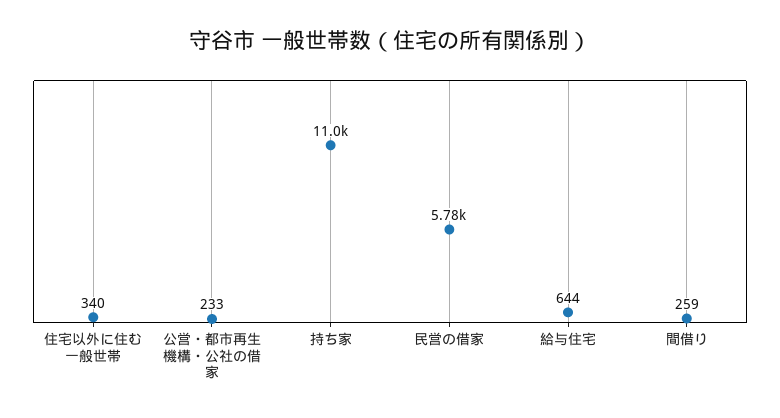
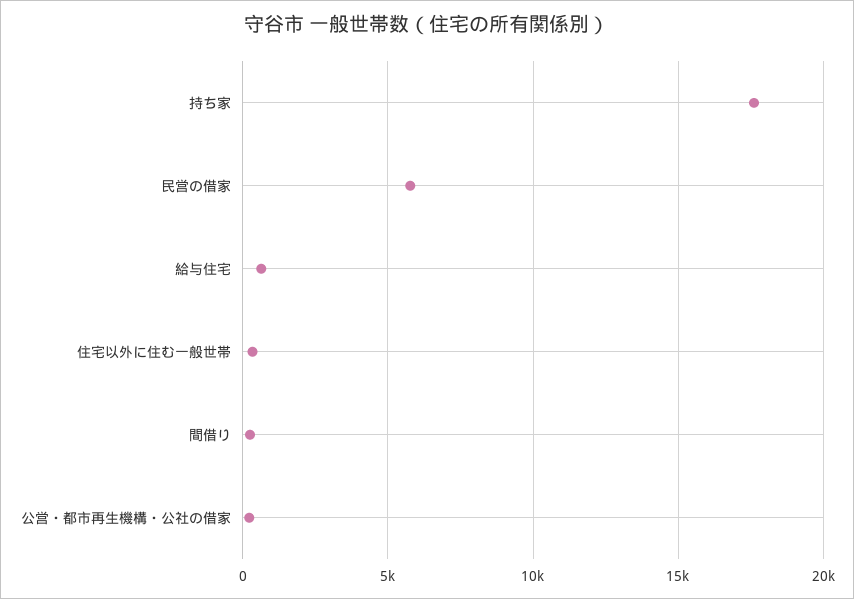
  {
    "住宅以外に住む一般世帯": 340,
    "公営・都市再生機構・公社の借家": 233,
-   "持ち家": 11000,
+   "持ち家": 17500,
    "民営の借家": 5780,
    "給与住宅": 644,
    "間借り": 259
  }

